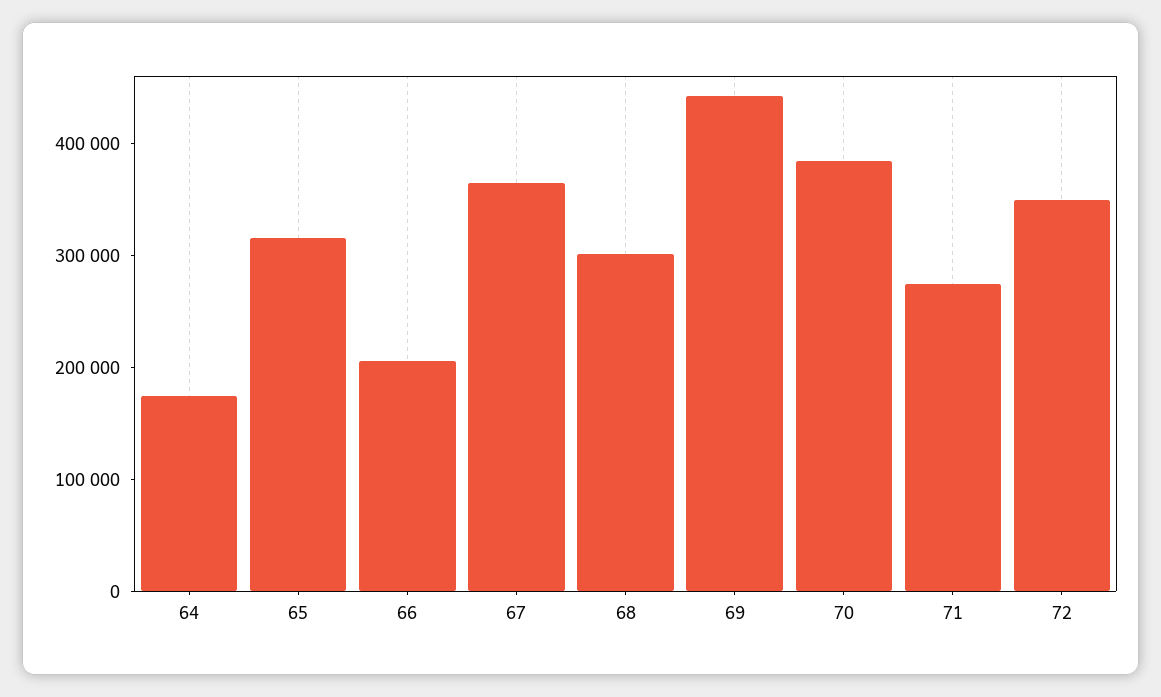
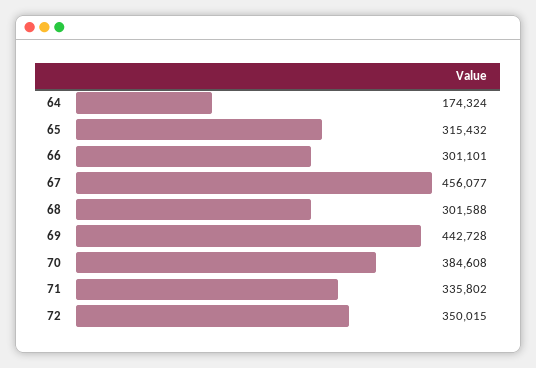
  {
    "64": 174324,
    "65": 315432,
-   "66": 200000,
+   "66": 301101,
-   "67": 360000,
+   "67": 456077,
    "68": 301588,
    "69": 442728,
    "70": 384608,
-   "71": 280000,
+   "71": 335802,
    "72": 350015
  }

